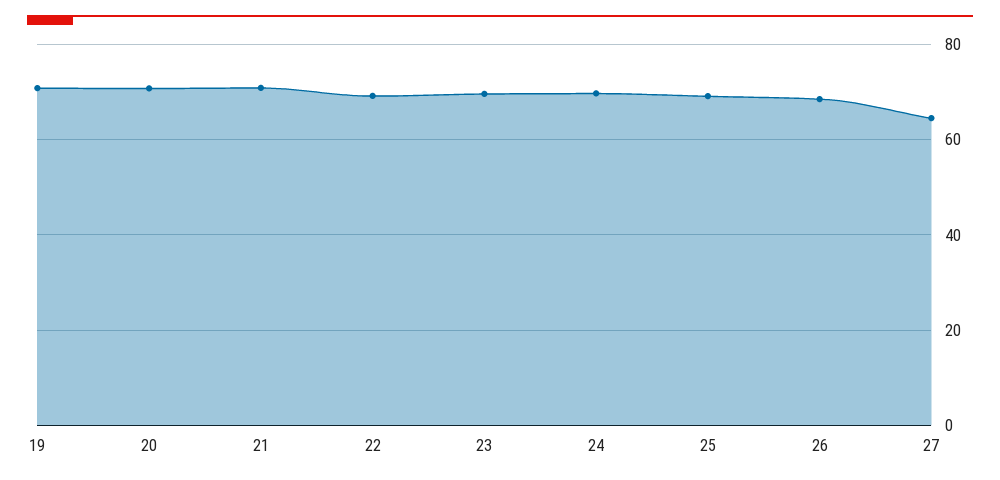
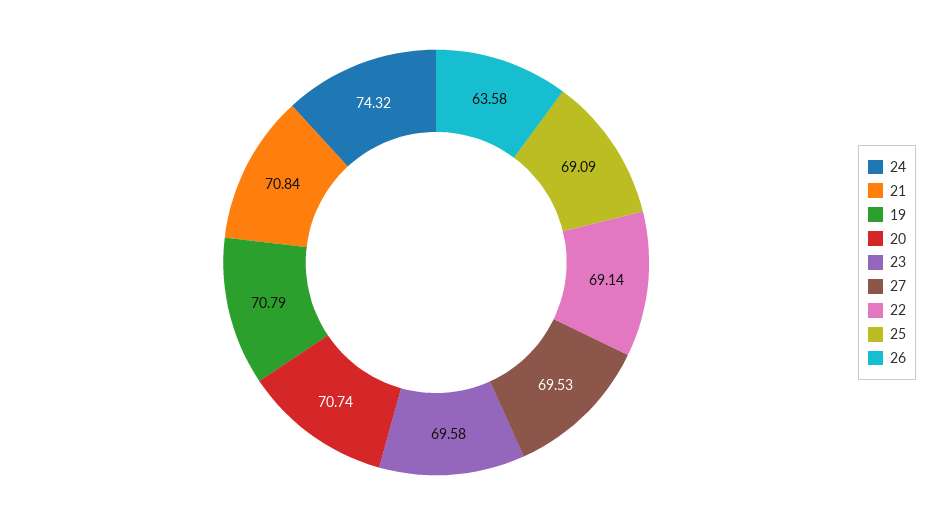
  {
    "19": 70.79,
    "20": 70.74,
    "21": 70.84,
    "22": 69.14,
    "23": 69.58,
-   "24": 70,
+   "24": 74.32,
    "25": 69.09,
-   "26": 68,
+   "26": 63.58,
-   "27": 64
+   "27": 69.53
  }

